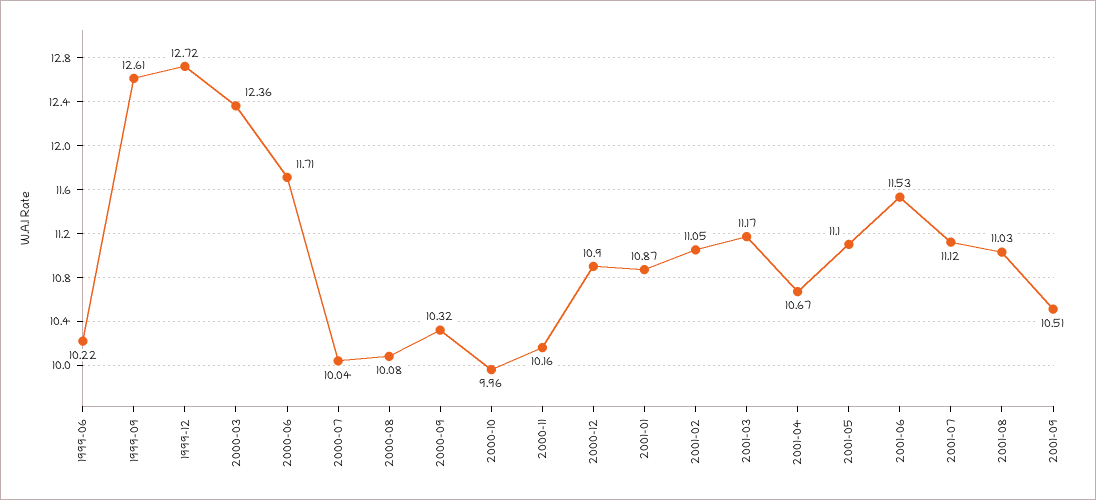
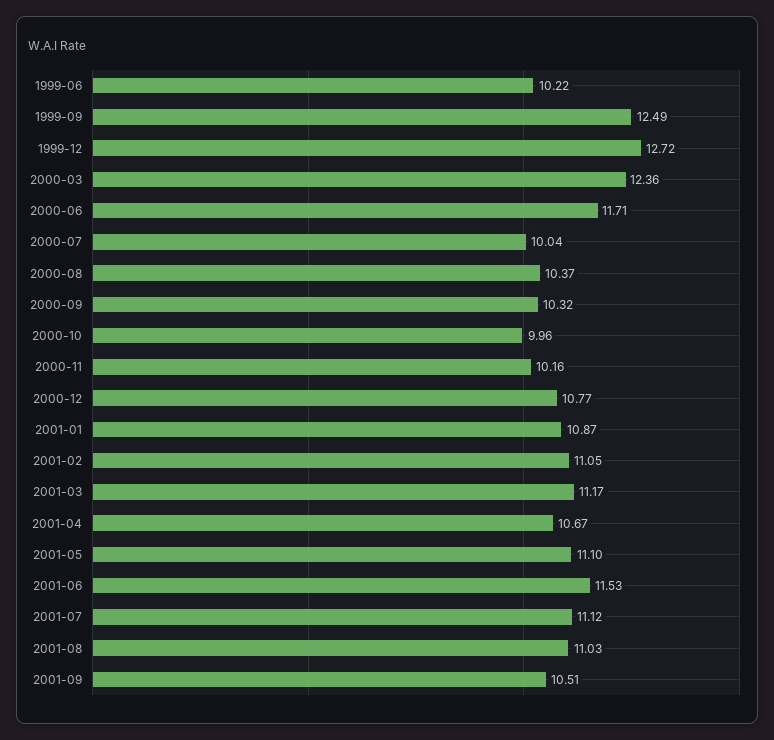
  {
    "1999-06": 10.22,
-   "1999-09": 12.61,
+   "1999-09": 12.49,
    "1999-12": 12.72,
    "2000-03": 12.36,
    "2000-06": 11.71,
    "2000-07": 10.04,
-   "2000-08": 10.08,
+   "2000-08": 10.37,
    "2000-09": 10.32,
    "2000-10": 9.96,
    "2000-11": 10.16,
-   "2000-12": 10.9,
+   "2000-12": 10.77,
    "2001-01": 10.87,
    "2001-02": 11.05,
    "2001-03": 11.17,
    "2001-04": 10.67,
    "2001-05": 11.1,
    "2001-06": 11.53,
    "2001-07": 11.12,
    "2001-08": 11.03,
    "2001-09": 10.51
  }

